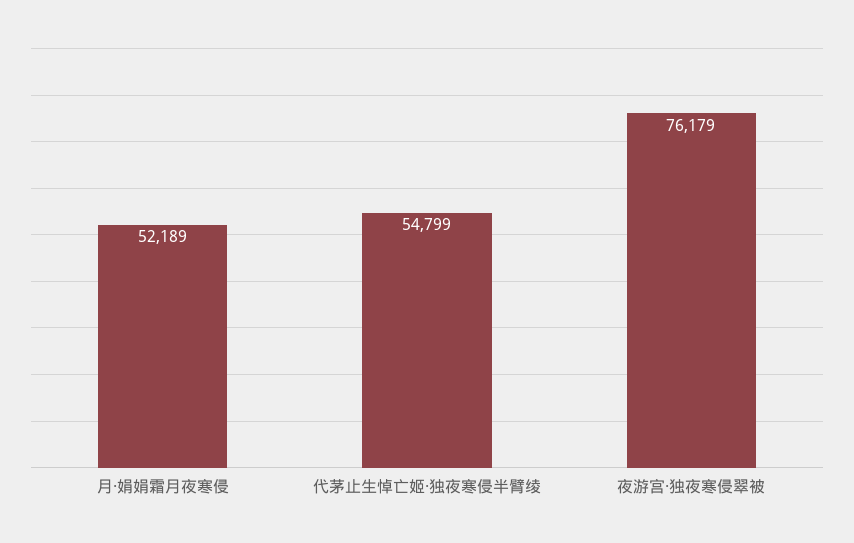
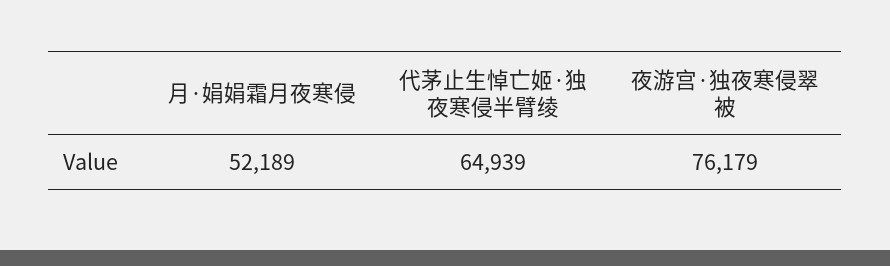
  {
    "月·娟娟霜月夜寒侵": 52189,
-   "代茅止生悼亡姬·独夜寒侵半臂绫": 54799,
+   "代茅止生悼亡姬·独夜寒侵半臂绫": 64939,
    "夜游宫·独夜寒侵翠被": 76179
  }

